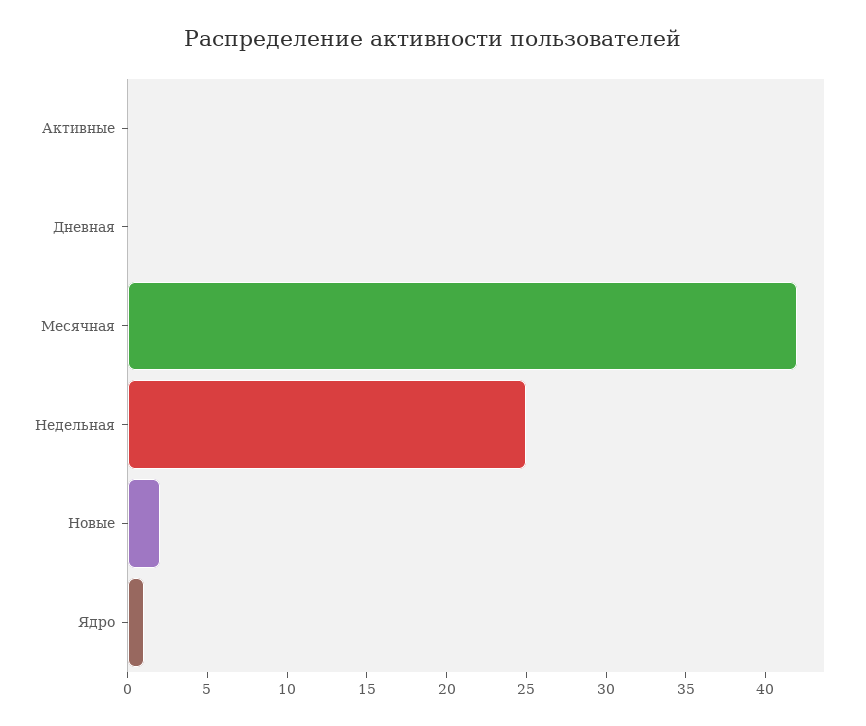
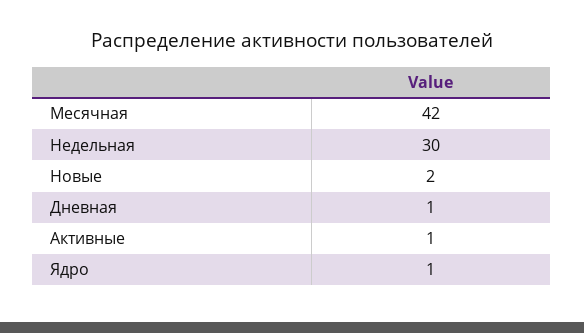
  {
-   "Активные": 0,
+   "Активные": 1,
-   "Дневная": 0,
+   "Дневная": 1,
    "Месячная": 42,
-   "Недельная": 25,
+   "Недельная": 30,
    "Новые": 2,
    "Ядро": 1
  }

